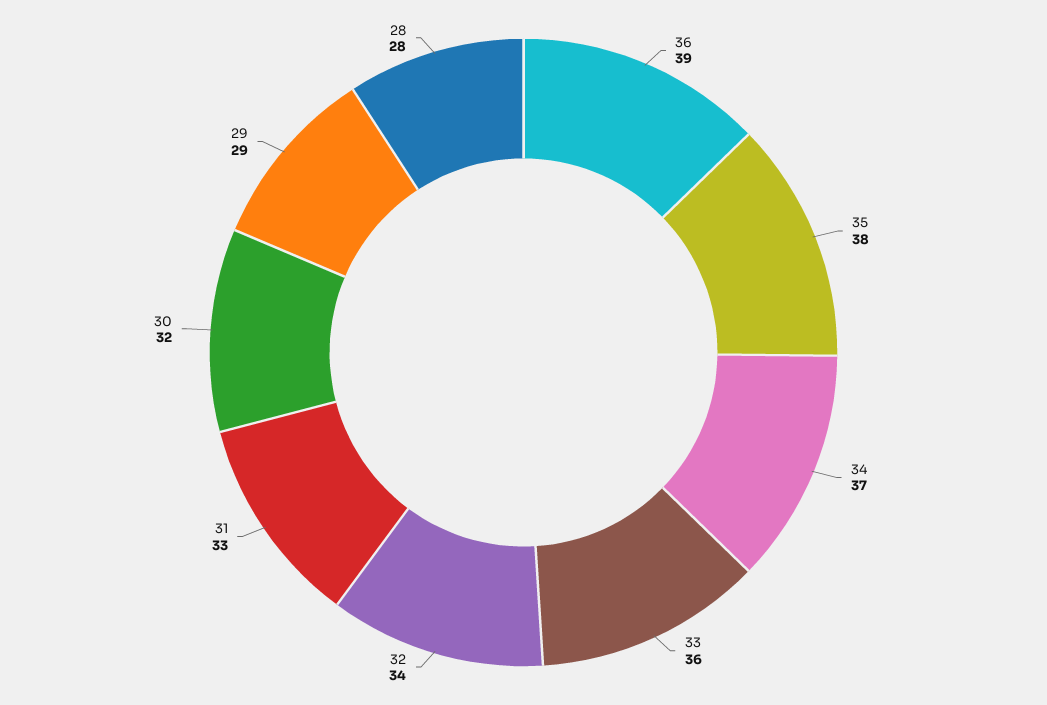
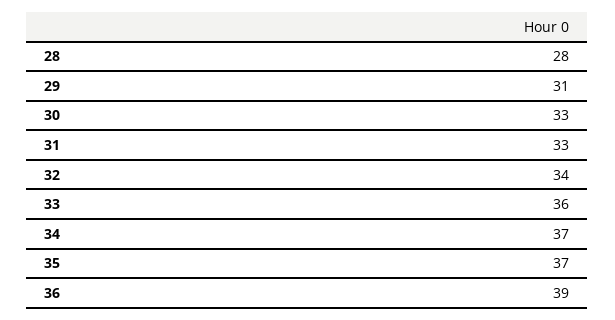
  {
    "36": 39,
-   "35": 38,
+   "35": 37,
    "34": 37,
    "33": 36,
    "32": 34,
    "31": 33,
-   "30": 32,
+   "30": 33,
-   "29": 29,
+   "29": 31,
    "28": 28
  }

